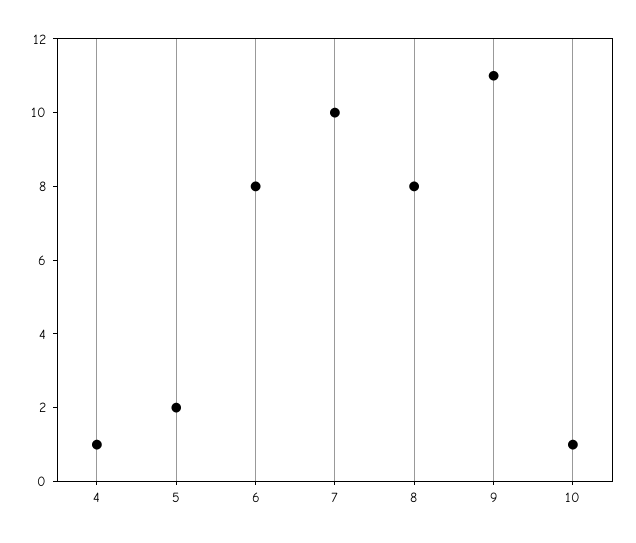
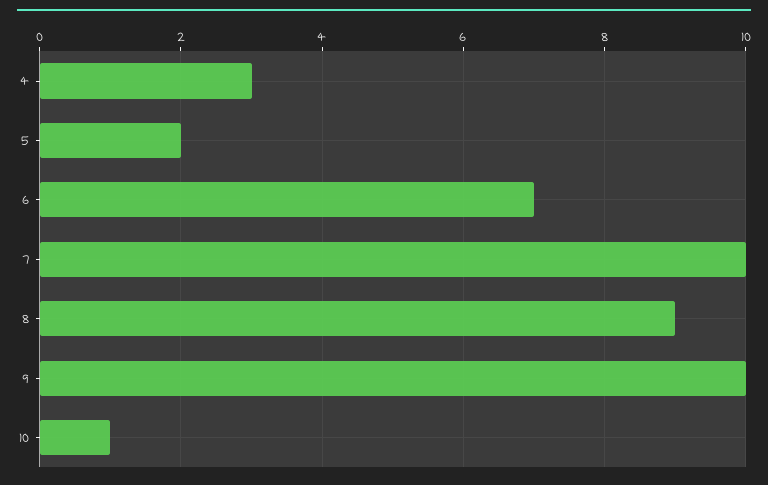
  {
-   "4": 1,
+   "4": 3,
    "5": 2,
-   "6": 8,
+   "6": 7,
    "7": 10,
-   "8": 8,
+   "8": 9,
-   "9": 11,
+   "9": 10,
    "10": 1
  }

